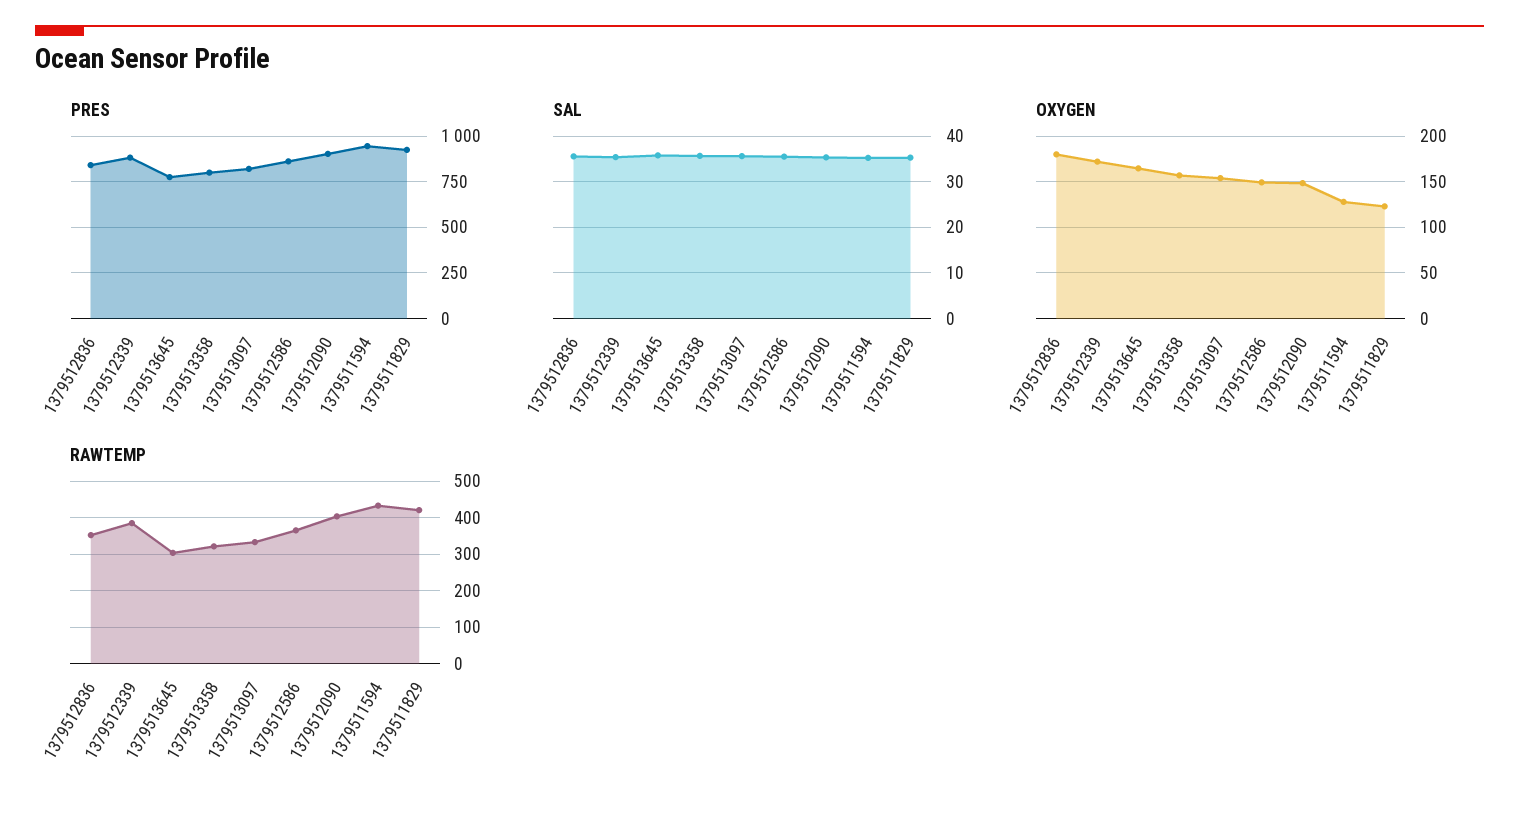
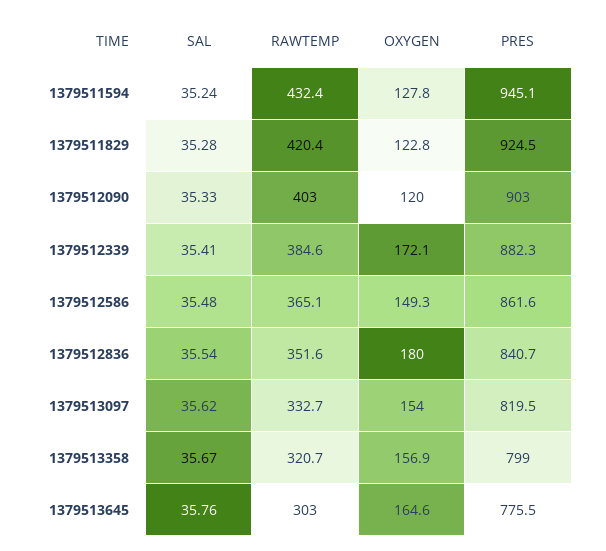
  {
    "PRES": {
      "1379512836": 840.7,
      "1379512339": 882.3,
      "1379513645": 775.5,
      "1379513358": 799,
      "1379513097": 819.5,
      "1379512586": 861.6,
      "1379512090": 903,
      "1379511594": 945.1,
      "1379511829": 924.5
    },
    "SAL": {
      "1379512836": 35.54,
      "1379512339": 35.41,
      "1379513645": 35.76,
      "1379513358": 35.67,
      "1379513097": 35.62,
      "1379512586": 35.48,
      "1379512090": 35.33,
      "1379511594": 35.24,
      "1379511829": 35.28
    },
    "OXYGEN": {
      "1379512836": 180,
      "1379512339": 172.1,
      "1379513645": 164.6,
      "1379513358": 156.9,
      "1379513097": 154,
      "1379512586": 149.3,
-     "1379512090": 150,
+     "1379512090": 120,
      "1379511594": 127.8,
      "1379511829": 122.8
    },
    "RAWTEMP": {
      "1379512836": 351.6,
      "1379512339": 384.6,
      "1379513645": 303,
      "1379513358": 320.7,
      "1379513097": 332.7,
      "1379512586": 365.1,
      "1379512090": 403,
      "1379511594": 432.4,
      "1379511829": 420.4
    }
  }

